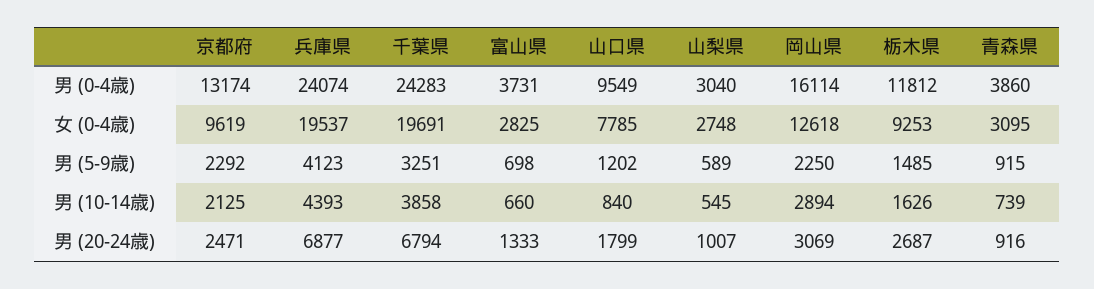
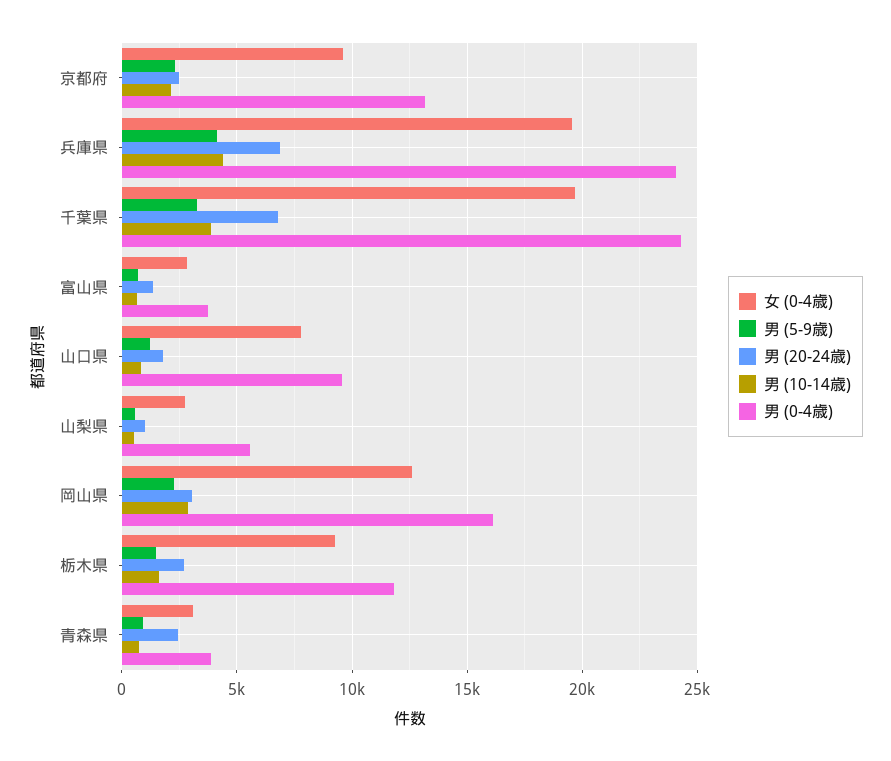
  {
    "男 (0-4歳)": {
      "京都府": 13174,
      "兵庫県": 24074,
      "千葉県": 24283,
      "富山県": 3731,
      "山口県": 9549,
-     "山梨県": 3040,
+     "山梨県": 5500,
      "岡山県": 16114,
      "栃木県": 11812,
      "青森県": 3860
    },
    "女 (0-4歳)": {
      "京都府": 9619,
      "兵庫県": 19537,
      "千葉県": 19691,
      "富山県": 2825,
      "山口県": 7785,
      "山梨県": 2748,
      "岡山県": 12618,
      "栃木県": 9253,
      "青森県": 3095
    },
    "男 (5-9歳)": {
      "京都府": 2292,
      "兵庫県": 4123,
      "千葉県": 3251,
      "富山県": 698,
      "山口県": 1202,
      "山梨県": 589,
      "岡山県": 2250,
      "栃木県": 1485,
      "青森県": 915
    },
    "男 (10-14歳)": {
      "京都府": 2125,
      "兵庫県": 4393,
      "千葉県": 3858,
      "富山県": 660,
      "山口県": 840,
      "山梨県": 545,
      "岡山県": 2894,
      "栃木県": 1626,
      "青森県": 739
    },
    "男 (20-24歳)": {
      "京都府": 2471,
      "兵庫県": 6877,
      "千葉県": 6794,
      "富山県": 1333,
      "山口県": 1799,
      "山梨県": 1007,
      "岡山県": 3069,
      "栃木県": 2687,
-     "青森県": 916
+     "青森県": 2500
    }
  }

